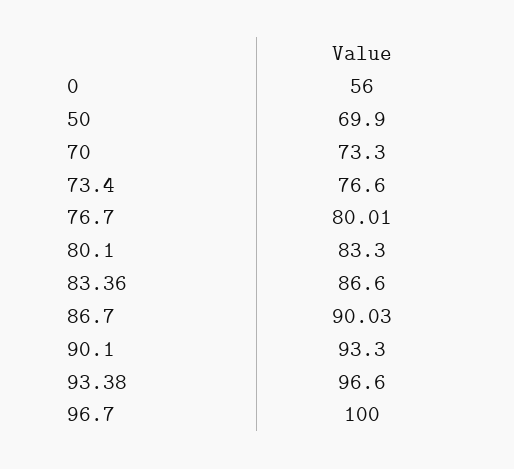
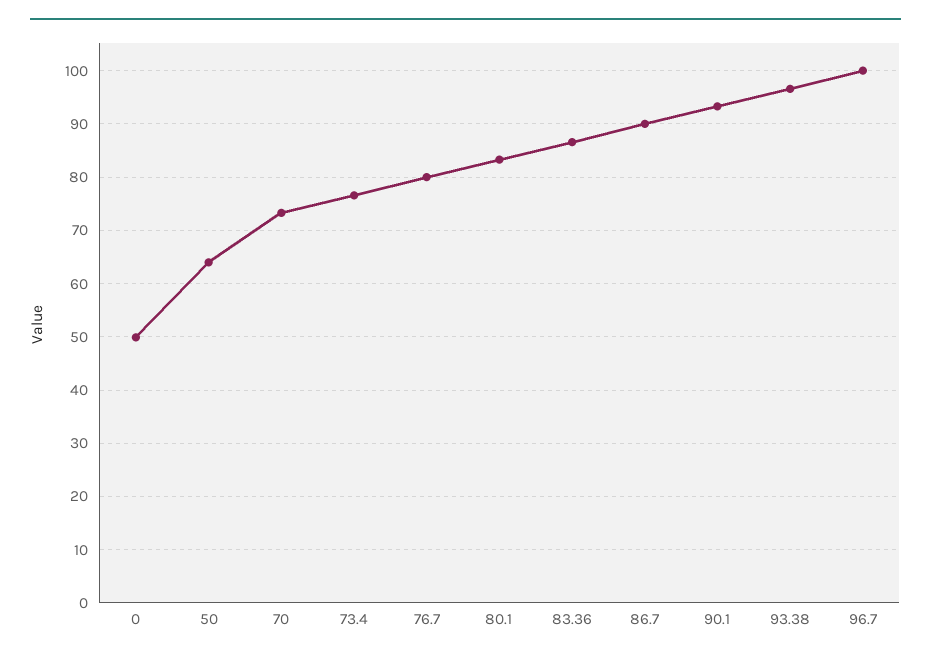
  {
-   "0": 56,
+   "0": 50,
-   "50": 69.9,
+   "50": 64,
    "70": 73.3,
    "73.4": 76.6,
    "76.7": 80.01,
    "80.1": 83.3,
    "83.36": 86.6,
    "86.7": 90.03,
    "90.1": 93.3,
    "93.38": 96.6,
    "96.7": 100
  }

